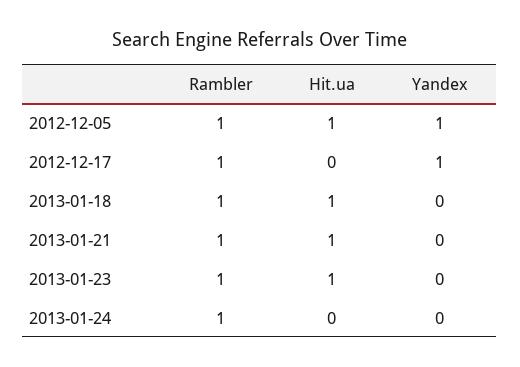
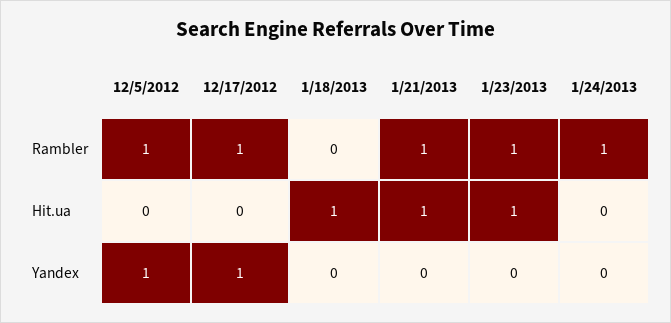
  {
    "Rambler": {
      "2012-12-05": 1,
      "2012-12-17": 1,
-     "2013-01-18": 1,
+     "2013-01-18": 0,
      "2013-01-21": 1,
      "2013-01-23": 1,
      "2013-01-24": 1
    },
    "Hit.ua": {
-     "2012-12-05": 1,
+     "2012-12-05": 0,
      "2012-12-17": 0,
      "2013-01-18": 1,
      "2013-01-21": 1,
      "2013-01-23": 1,
      "2013-01-24": 0
    },
    "Yandex": {
      "2012-12-05": 1,
      "2012-12-17": 1,
      "2013-01-18": 0,
      "2013-01-21": 0,
      "2013-01-23": 0,
      "2013-01-24": 0
    }
  }

